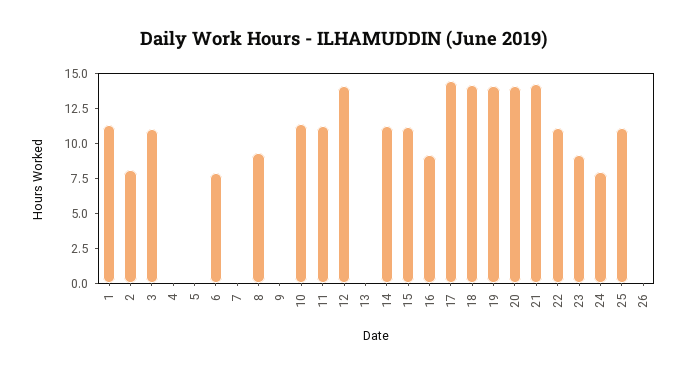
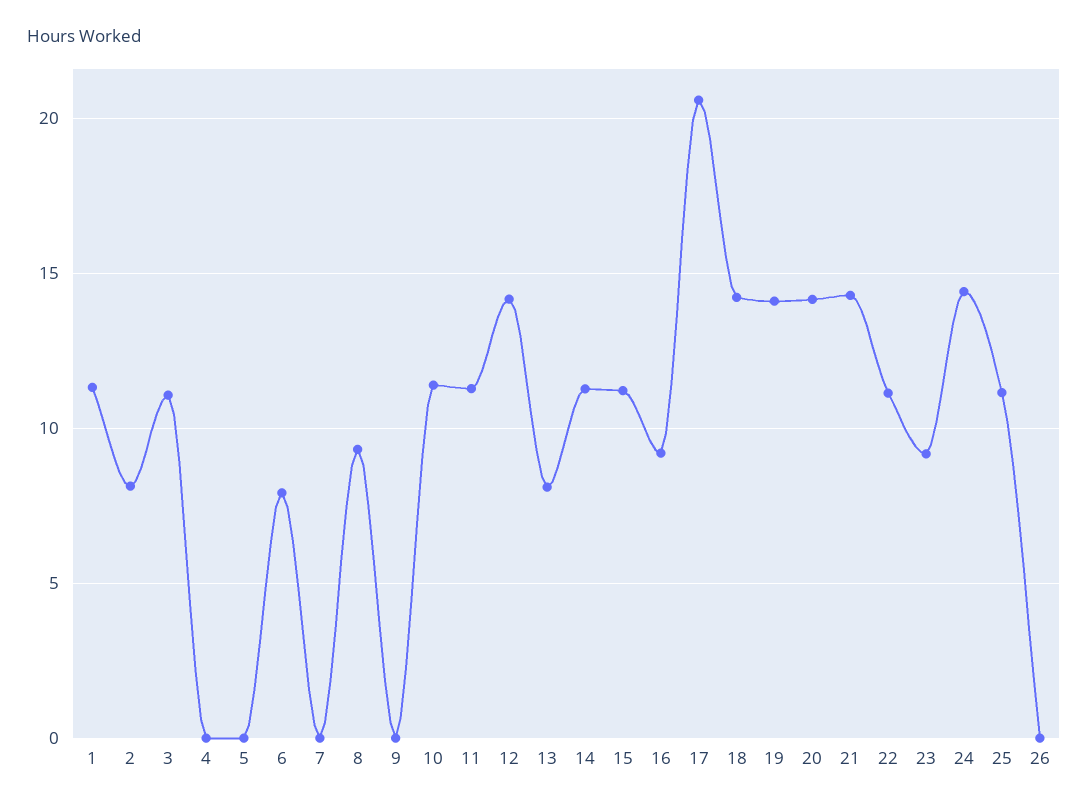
  {
    "1": 11.5,
    "2": 8,
    "3": 11,
    "4": 0,
    "5": 0,
    "6": 8,
    "7": 0,
    "8": 9.5,
    "9": 0,
    "10": 11.5,
    "11": 11.5,
    "12": 14,
-   "13": 0,
+   "13": 8,
    "14": 11.5,
    "15": 11,
    "16": 9,
-   "17": 15,
+   "17": 20.5,
    "18": 14,
    "19": 14,
    "20": 14,
    "21": 14.5,
    "22": 11,
    "23": 9,
-   "24": 7.5,
+   "24": 14.5,
    "25": 11,
    "26": 0
  }

